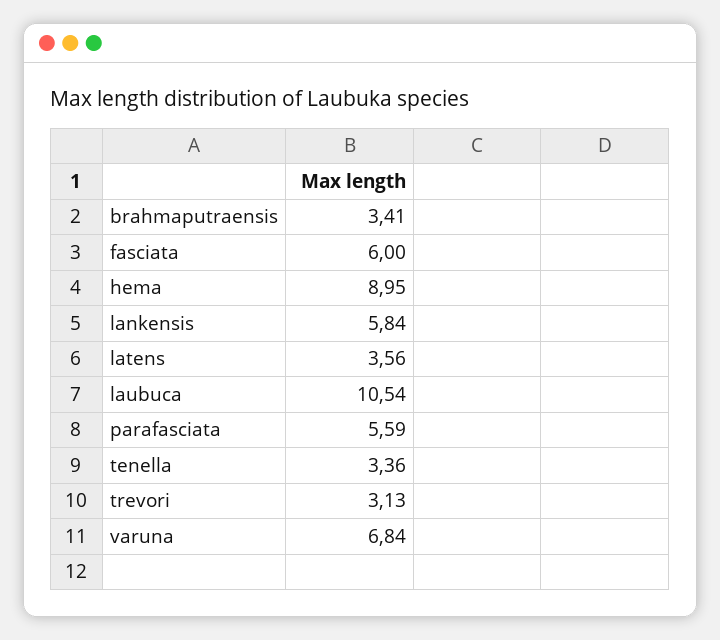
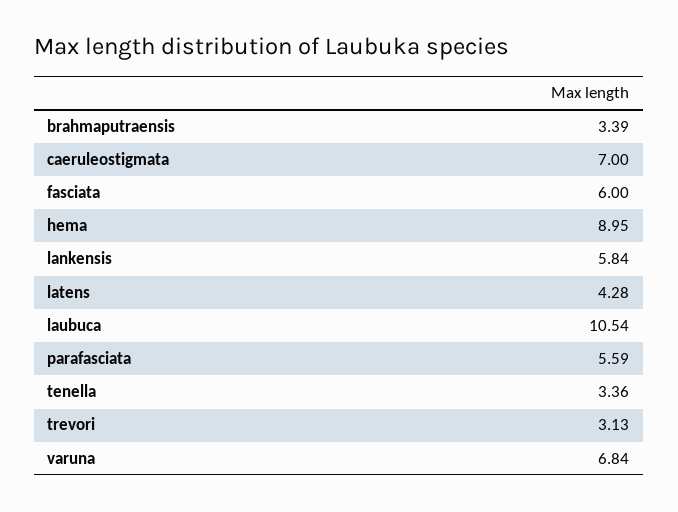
  {
-   "brahmaputraensis": 3.41,
+   "brahmaputraensis": 3.39,
    "fasciata": 6,
    "hema": 8.95,
    "lankensis": 5.84,
-   "latens": 3.56,
+   "latens": 4.28,
    "laubuca": 10.54,
    "parafasciata": 5.59,
    "tenella": 3.36,
    "trevori": 3.13,
-   "varuna": 6.84
+   "varuna": 6.84,
+   "caeruleostigmata": 7
  }

